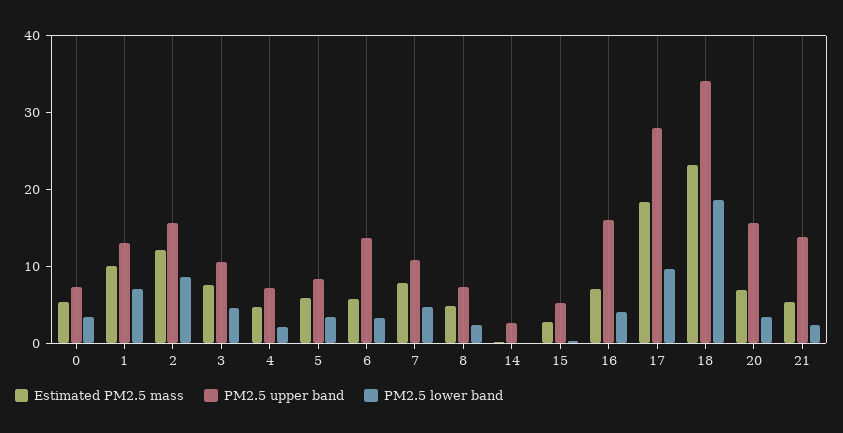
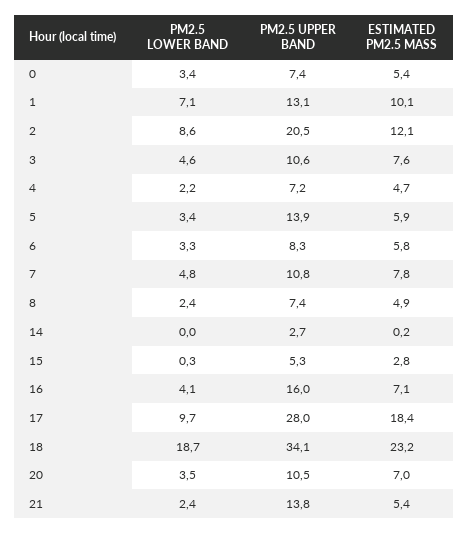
  {
    "Estimated PM2.5 mass": {
      "0": 5.4,
      "1": 10.1,
      "2": 12.1,
      "3": 7.6,
      "4": 4.7,
      "5": 5.9,
      "6": 5.8,
      "7": 7.8,
      "8": 4.9,
      "14": 0.2,
      "15": 2.8,
      "16": 7.1,
      "17": 18.4,
      "18": 23.2,
      "20": 7,
      "21": 5.4
    },
    "PM2.5 upper band": {
      "0": 7.4,
      "1": 13.1,
-     "2": 16,
+     "2": 20.5,
      "3": 10.6,
      "4": 7.2,
-     "5": 8,
+     "5": 13.9,
-     "6": 14,
+     "6": 8.3,
      "7": 10.8,
      "8": 7.4,
      "14": 2.7,
      "15": 5.3,
      "16": 16,
      "17": 28,
      "18": 34.1,
-     "20": 16,
+     "20": 10.5,
      "21": 13.8
    },
    "PM2.5 lower band": {
      "0": 3.4,
      "1": 7.1,
      "2": 8.6,
      "3": 4.6,
      "4": 2.2,
      "5": 3.4,
      "6": 3.3,
      "7": 4.8,
      "8": 2.4,
      "14": 0,
      "15": 0.3,
      "16": 4.1,
      "17": 9.7,
      "18": 18.7,
      "20": 3.5,
      "21": 2.4
    }
  }

